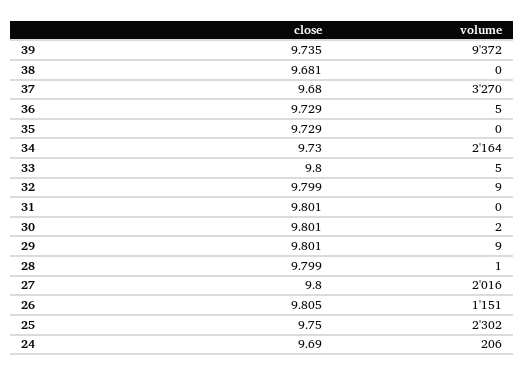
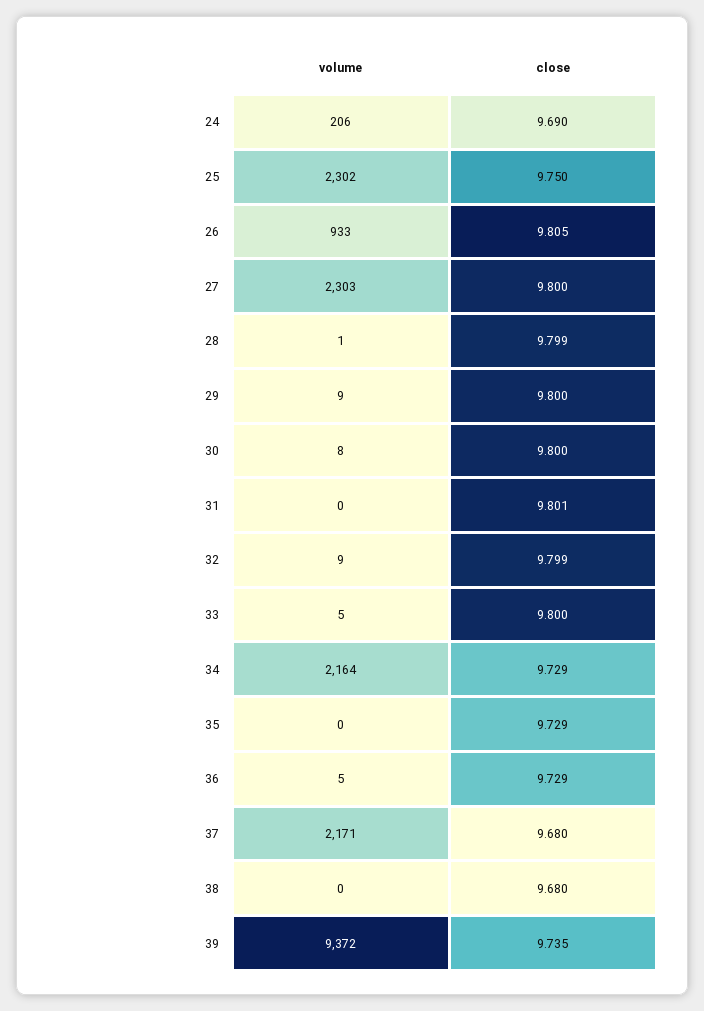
  {
    "close": {
      "39": 9.735,
-     "38": 9.681,
+     "38": 9.68,
      "37": 9.68,
      "36": 9.729,
      "35": 9.729,
-     "34": 9.73,
+     "34": 9.729,
      "33": 9.8,
      "32": 9.799,
      "31": 9.801,
-     "30": 9.801,
+     "30": 9.8,
-     "29": 9.801,
+     "29": 9.8,
      "28": 9.799,
      "27": 9.8,
      "26": 9.805,
      "25": 9.75,
      "24": 9.69
    },
    "volume": {
      "39": 9372,
      "38": 0,
-     "37": 3270,
+     "37": 2171,
      "36": 5,
      "35": 0,
      "34": 2164,
      "33": 5,
      "32": 9,
      "31": 0,
-     "30": 2,
+     "30": 8,
      "29": 9,
      "28": 1,
-     "27": 2016,
+     "27": 2303,
-     "26": 1151,
+     "26": 933,
      "25": 2302,
      "24": 206
    }
  }

